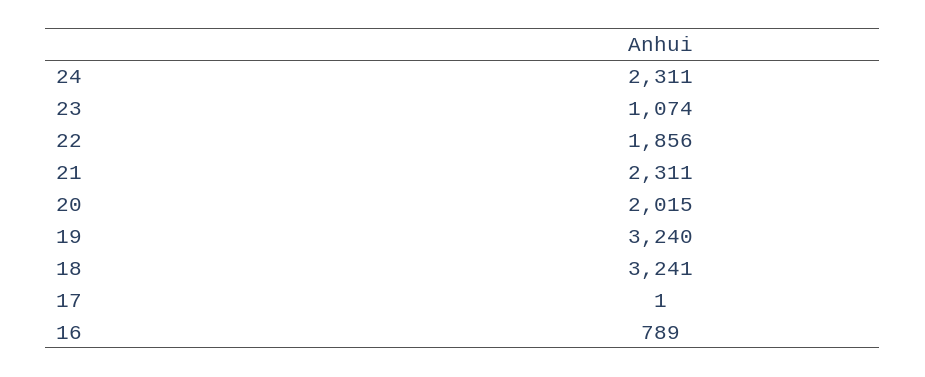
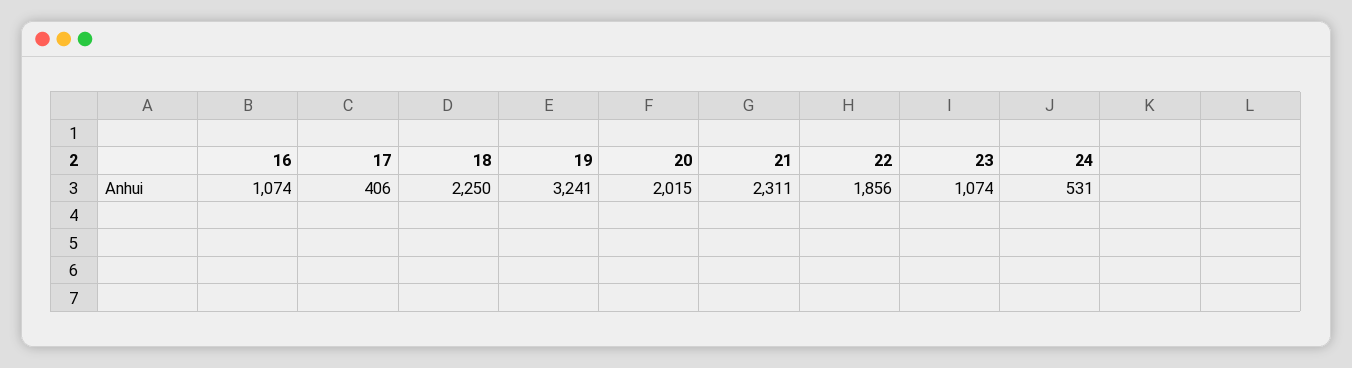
  {
-   "24": 2311,
+   "24": 531,
    "23": 1074,
    "22": 1856,
    "21": 2311,
    "20": 2015,
-   "19": 3240,
+   "19": 3241,
-   "18": 3241,
+   "18": 2250,
-   "17": 1,
+   "17": 406,
-   "16": 789
+   "16": 1074
  }

